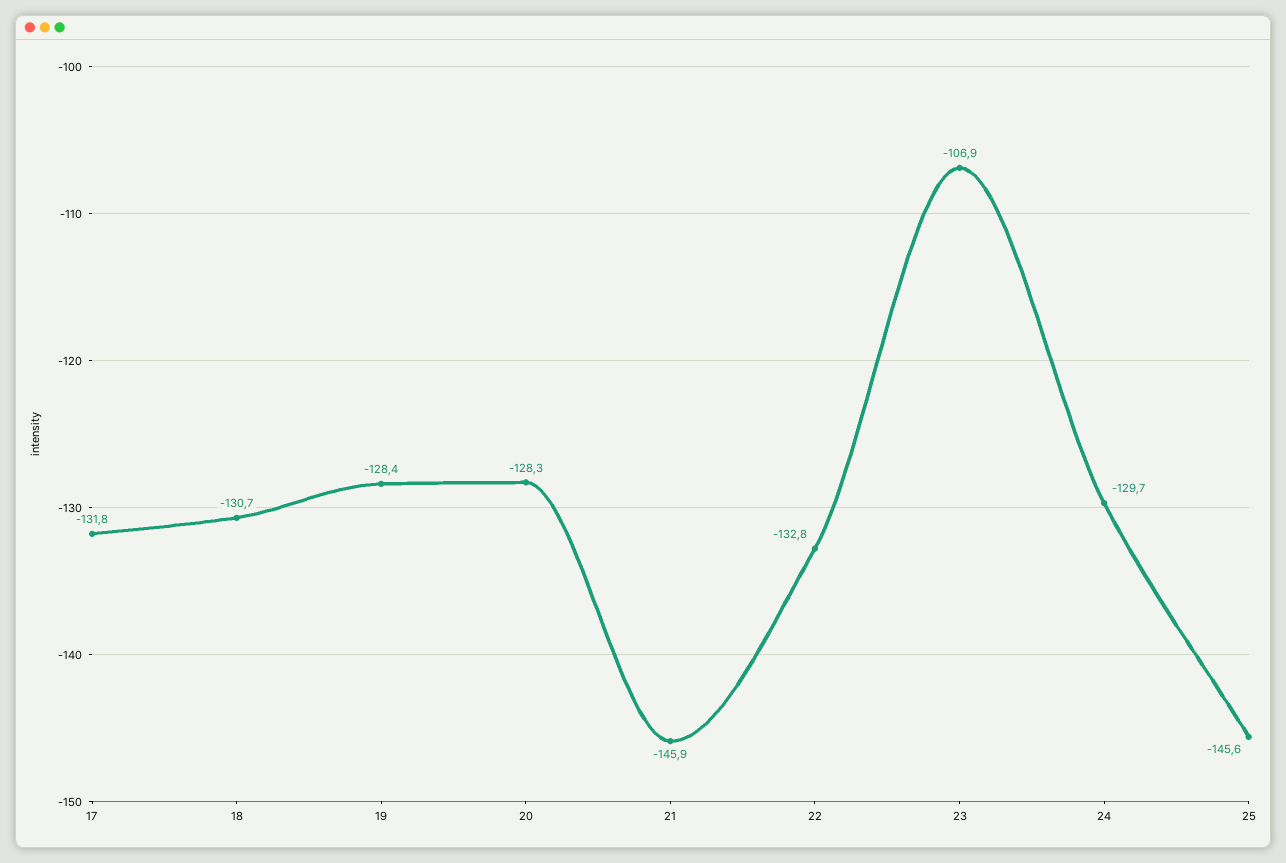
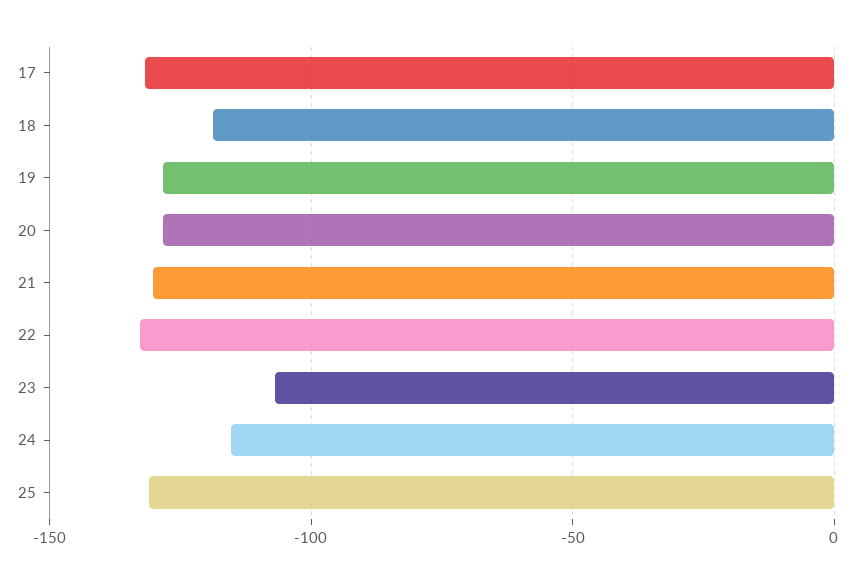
  {
    "17": -131.8,
-   "18": -130.7,
+   "18": -120,
    "19": -128.4,
    "20": -128.3,
-   "21": -145.9,
+   "21": -130,
    "22": -132.8,
    "23": -106.9,
-   "24": -129.7,
+   "24": -115,
-   "25": -145.6
+   "25": -130
  }

